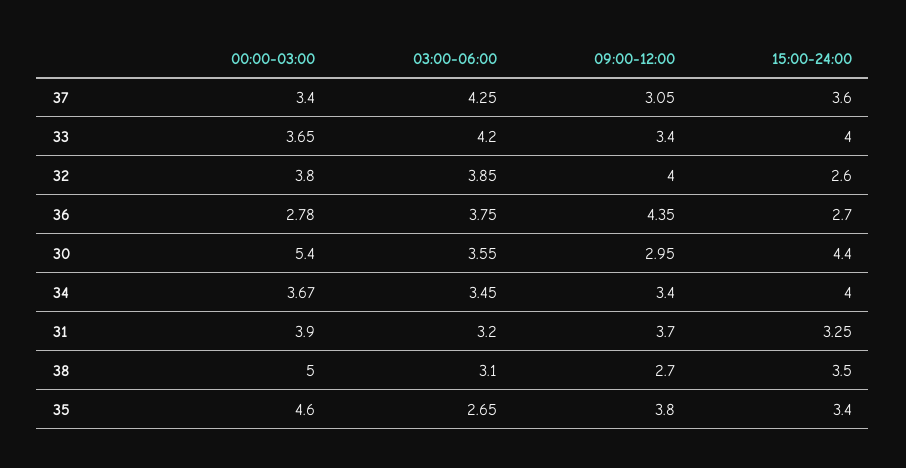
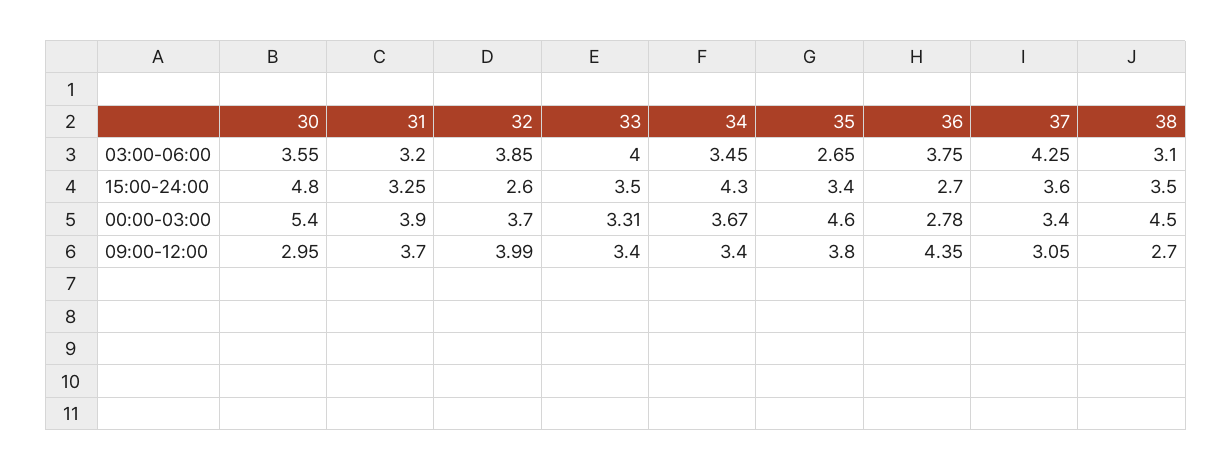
  {
    "00:00-03:00": {
      "37": 3.4,
-     "33": 3.65,
+     "33": 3.31,
-     "32": 3.8,
+     "32": 3.7,
      "36": 2.78,
      "30": 5.4,
      "34": 3.67,
      "31": 3.9,
-     "38": 5,
+     "38": 4.5,
      "35": 4.6
    },
    "03:00-06:00": {
      "37": 4.25,
-     "33": 4.2,
+     "33": 4,
      "32": 3.85,
      "36": 3.75,
      "30": 3.55,
      "34": 3.45,
      "31": 3.2,
      "38": 3.1,
      "35": 2.65
    },
    "09:00-12:00": {
      "37": 3.05,
      "33": 3.4,
-     "32": 4,
+     "32": 3.99,
      "36": 4.35,
      "30": 2.95,
      "34": 3.4,
      "31": 3.7,
      "38": 2.7,
      "35": 3.8
    },
    "15:00-24:00": {
      "37": 3.6,
-     "33": 4,
+     "33": 3.5,
      "32": 2.6,
      "36": 2.7,
-     "30": 4.4,
+     "30": 4.8,
-     "34": 4,
+     "34": 4.3,
      "31": 3.25,
      "38": 3.5,
      "35": 3.4
    }
  }

